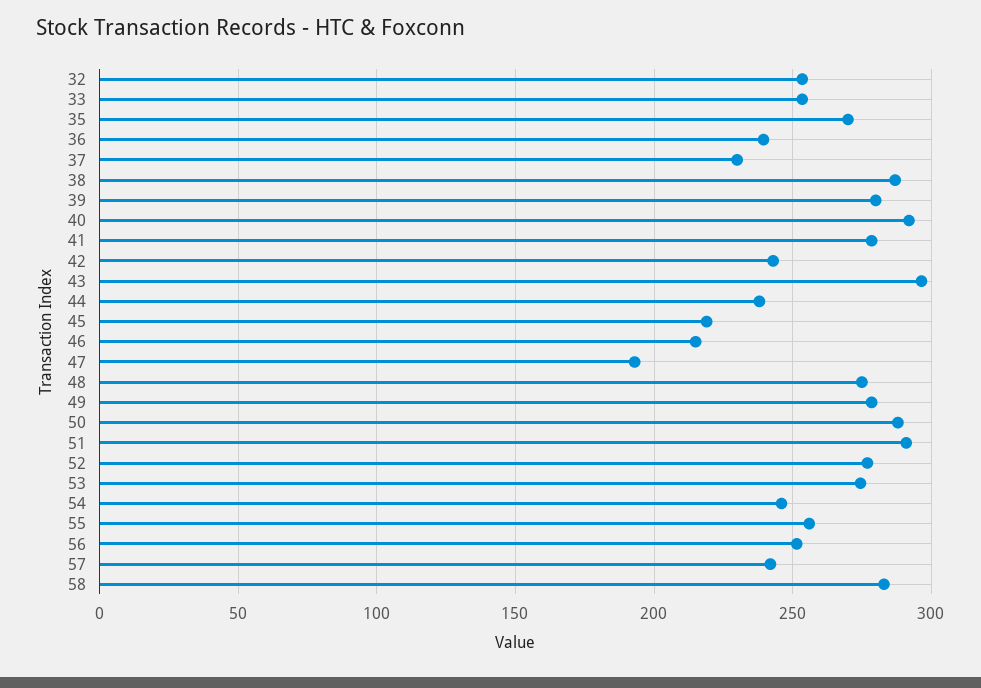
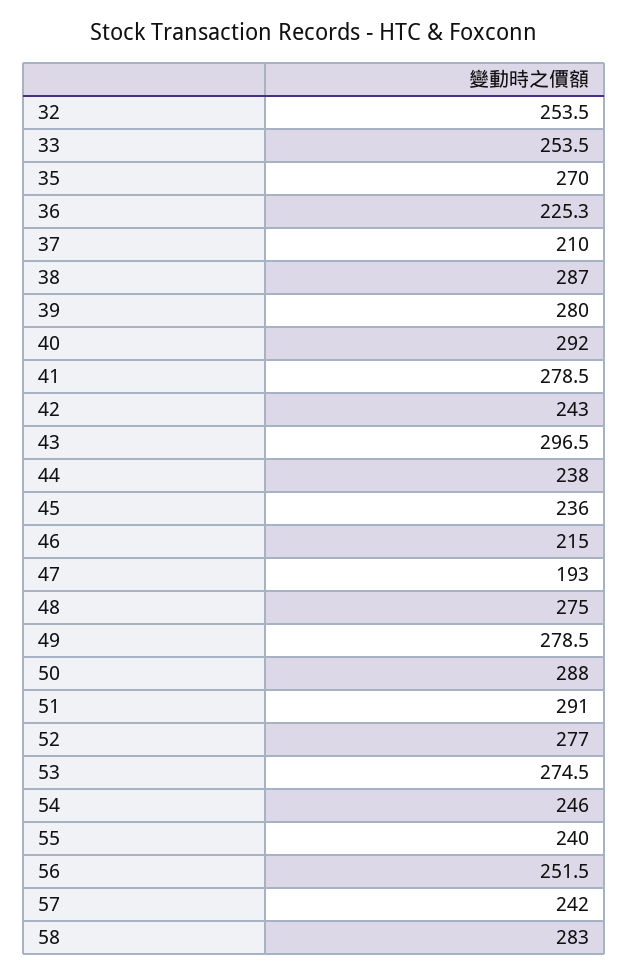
  {
    "32": 253.5,
    "33": 253.5,
    "35": 270,
-   "36": 240,
+   "36": 225.3,
-   "37": 230,
+   "37": 210,
    "38": 287,
    "39": 280,
    "40": 292,
    "41": 278.5,
    "42": 243,
    "43": 296.5,
    "44": 238,
-   "45": 220,
+   "45": 236,
    "46": 215,
    "47": 193,
    "48": 275,
    "49": 278.5,
    "50": 288,
    "51": 291,
    "52": 277,
    "53": 274.5,
    "54": 246,
-   "55": 255,
+   "55": 240,
    "56": 251.5,
    "57": 242,
    "58": 283
  }

